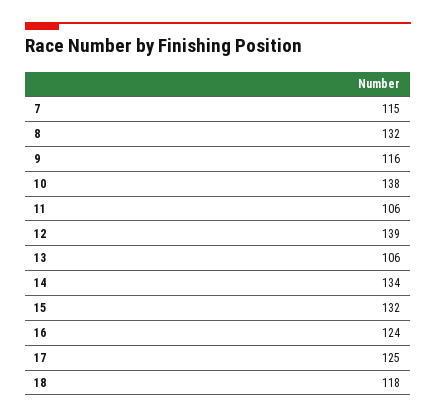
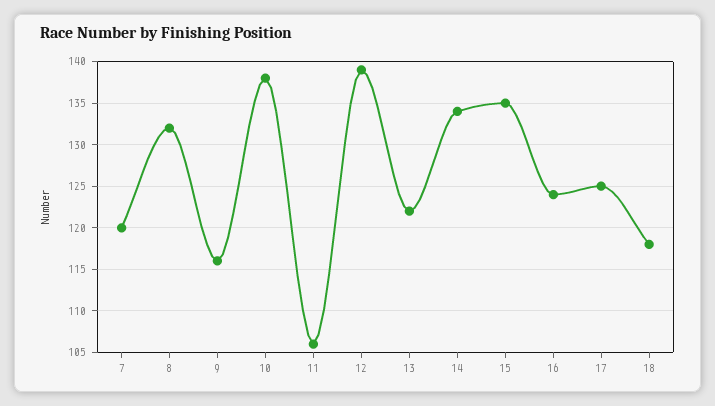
  {
-   "7": 115,
+   "7": 120,
    "8": 132,
    "9": 116,
    "10": 138,
    "11": 106,
    "12": 139,
-   "13": 106,
+   "13": 122,
    "14": 134,
-   "15": 132,
+   "15": 135,
    "16": 124,
    "17": 125,
    "18": 118
  }

